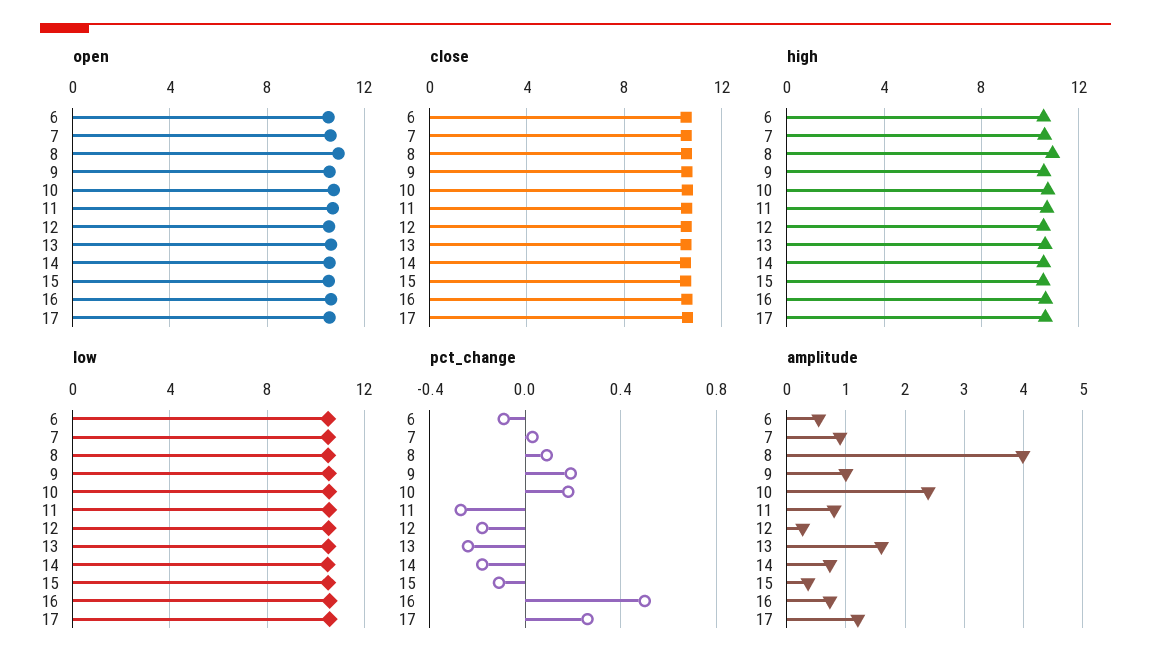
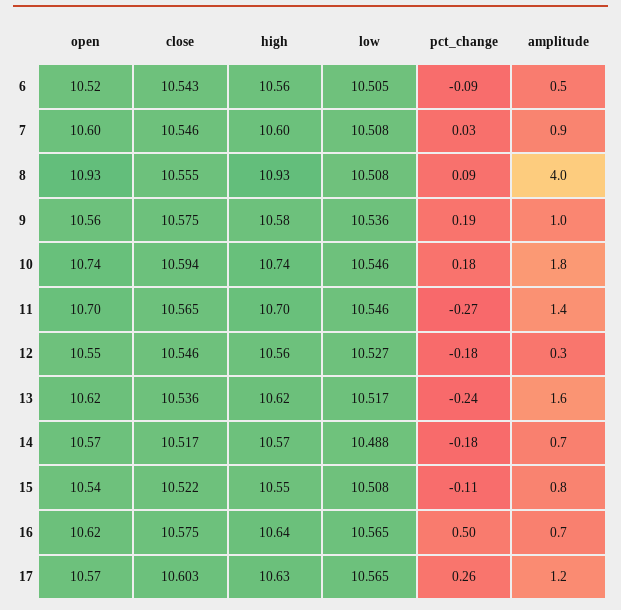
  {
    "open": {
      "6": 10.52,
      "7": 10.6,
      "8": 10.93,
      "9": 10.56,
      "10": 10.74,
      "11": 10.7,
      "12": 10.55,
      "13": 10.62,
      "14": 10.57,
      "15": 10.54,
      "16": 10.62,
      "17": 10.57
    },
    "close": {
      "6": 10.543,
      "7": 10.546,
      "8": 10.555,
      "9": 10.575,
      "10": 10.594,
      "11": 10.565,
      "12": 10.546,
      "13": 10.536,
      "14": 10.517,
      "15": 10.522,
      "16": 10.575,
      "17": 10.603
    },
    "high": {
      "6": 10.56,
      "7": 10.6,
      "8": 10.93,
      "9": 10.58,
      "10": 10.74,
      "11": 10.7,
      "12": 10.56,
      "13": 10.62,
      "14": 10.57,
      "15": 10.55,
      "16": 10.64,
      "17": 10.63
    },
    "low": {
      "6": 10.505,
      "7": 10.508,
      "8": 10.508,
      "9": 10.536,
      "10": 10.546,
      "11": 10.546,
      "12": 10.527,
      "13": 10.517,
      "14": 10.488,
      "15": 10.508,
      "16": 10.565,
      "17": 10.565
    },
    "pct_change": {
      "6": -0.09,
      "7": 0.03,
      "8": 0.09,
      "9": 0.19,
      "10": 0.18,
      "11": -0.27,
      "12": -0.18,
      "13": -0.24,
      "14": -0.18,
      "15": -0.11,
      "16": 0.5,
      "17": 0.26
    },
    "amplitude": {
      "6": 0.5,
      "7": 0.9,
      "8": 4,
      "9": 1,
-     "10": 2.4,
+     "10": 1.8,
-     "11": 0.8,
+     "11": 1.4,
      "12": 0.3,
      "13": 1.6,
      "14": 0.7,
-     "15": 0.4,
+     "15": 0.8,
      "16": 0.7,
      "17": 1.2
    }
  }

